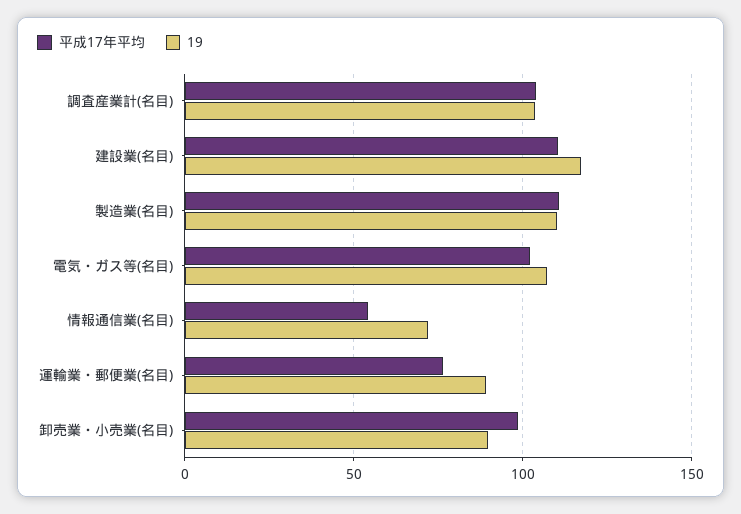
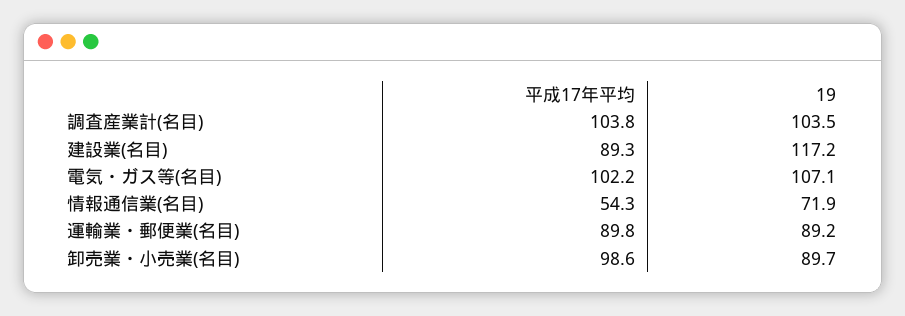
  {
    "平成17年平均": {
      "調査産業計(名目)": 103.8,
-     "建設業(名目)": 110,
+     "建設業(名目)": 89.3,
-     "製造業(名目)": 110,
      "電気・ガス等(名目)": 102.2,
      "情報通信業(名目)": 54.3,
-     "運輸業・郵便業(名目)": 75,
+     "運輸業・郵便業(名目)": 89.8,
      "卸売業・小売業(名目)": 98.6
    },
    "19": {
      "調査産業計(名目)": 103.5,
      "建設業(名目)": 117.2,
-     "製造業(名目)": 110,
      "電気・ガス等(名目)": 107.1,
      "情報通信業(名目)": 71.9,
      "運輸業・郵便業(名目)": 89.2,
      "卸売業・小売業(名目)": 89.7
    }
  }

